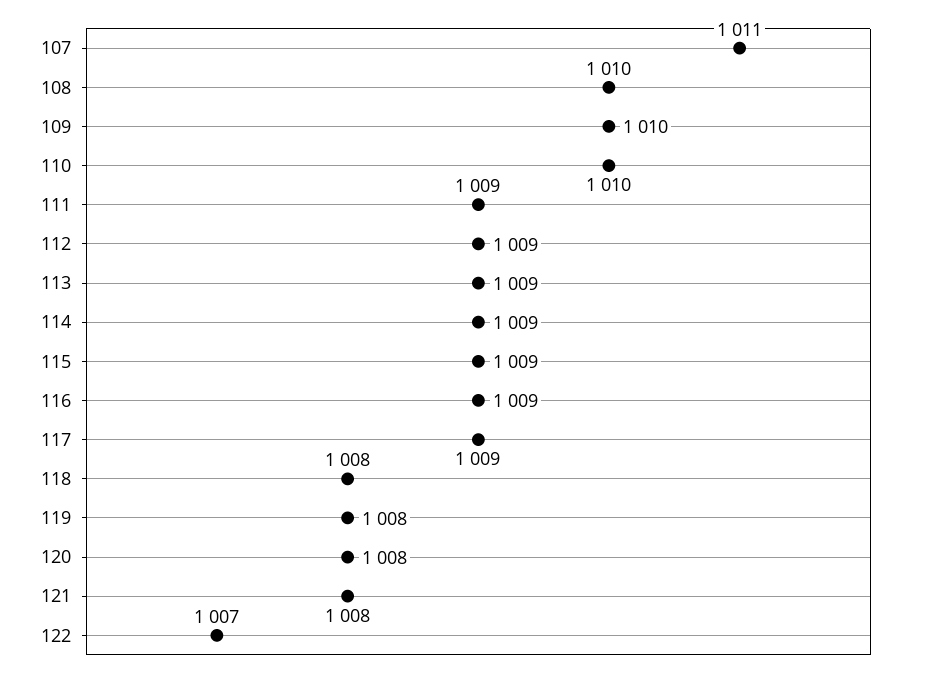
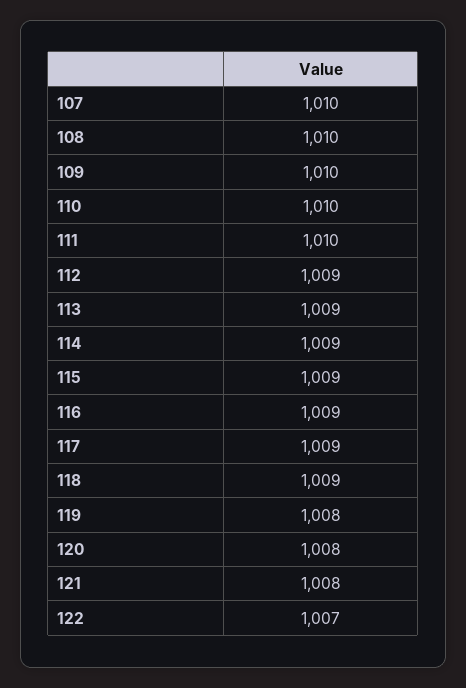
  {
-   "107": 1011,
+   "107": 1010,
    "108": 1010,
    "109": 1010,
    "110": 1010,
-   "111": 1009,
+   "111": 1010,
    "112": 1009,
    "113": 1009,
    "114": 1009,
    "115": 1009,
    "116": 1009,
    "117": 1009,
-   "118": 1008,
+   "118": 1009,
    "119": 1008,
    "120": 1008,
    "121": 1008,
    "122": 1007
  }

